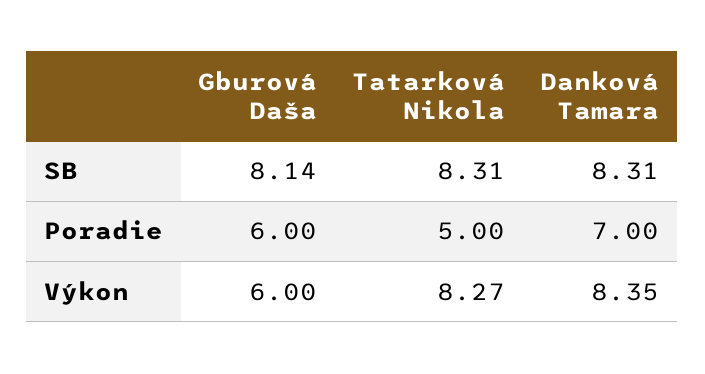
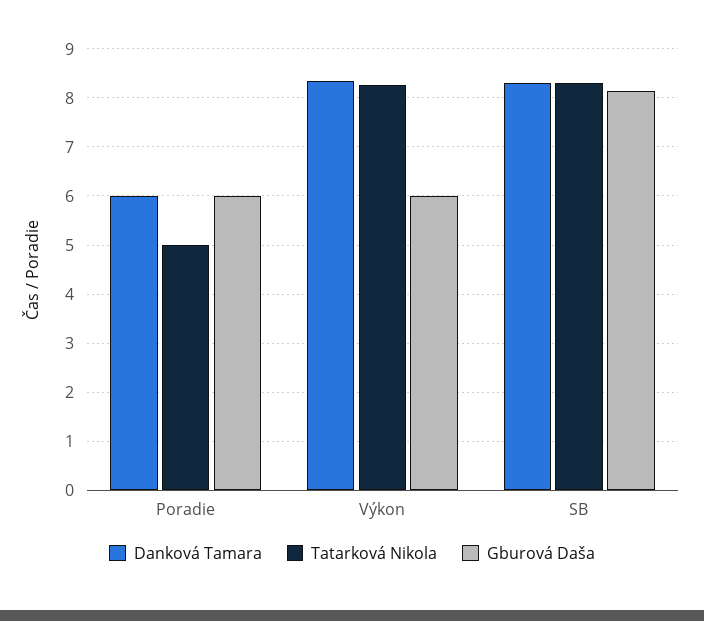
  {
    "Gburová Daša": {
      "SB": 8.14,
      "Poradie": 6,
      "Výkon": 6
    },
    "Tatarková Nikola": {
      "SB": 8.31,
      "Poradie": 5,
      "Výkon": 8.27
    },
    "Danková Tamara": {
      "SB": 8.31,
-     "Poradie": 7,
+     "Poradie": 6,
      "Výkon": 8.35
    }
  }

